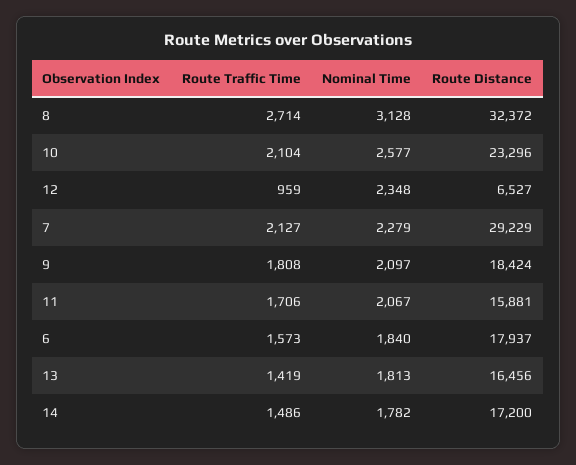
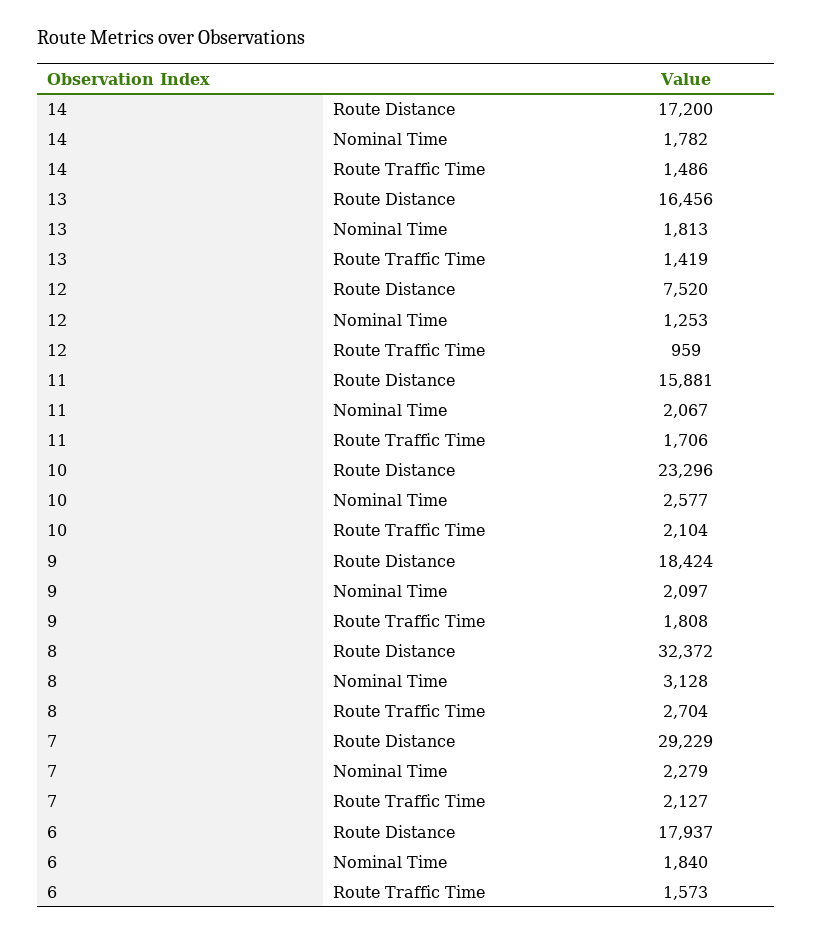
  {
    "Route Traffic Time": {
-     "8": 2714,
+     "8": 2704,
      "10": 2104,
      "12": 959,
      "7": 2127,
      "9": 1808,
      "11": 1706,
      "6": 1573,
      "13": 1419,
      "14": 1486
    },
    "Nominal Time": {
      "8": 3128,
      "10": 2577,
-     "12": 2348,
+     "12": 1253,
      "7": 2279,
      "9": 2097,
      "11": 2067,
      "6": 1840,
      "13": 1813,
      "14": 1782
    },
    "Route Distance": {
      "8": 32372,
      "10": 23296,
-     "12": 6527,
+     "12": 7520,
      "7": 29229,
      "9": 18424,
      "11": 15881,
      "6": 17937,
      "13": 16456,
      "14": 17200
    }
  }

